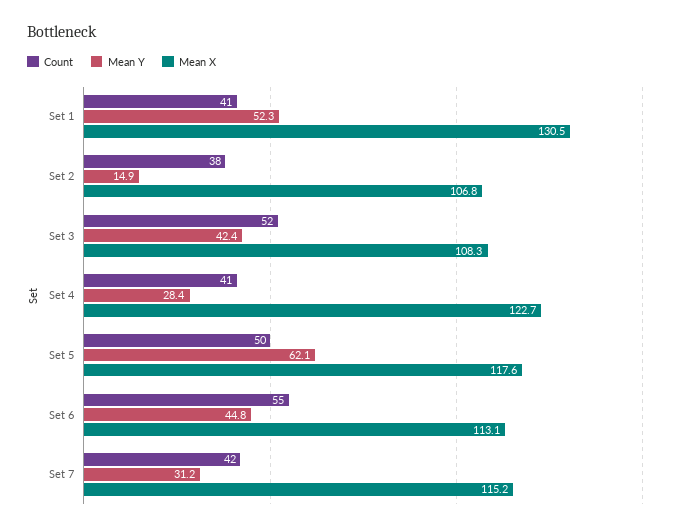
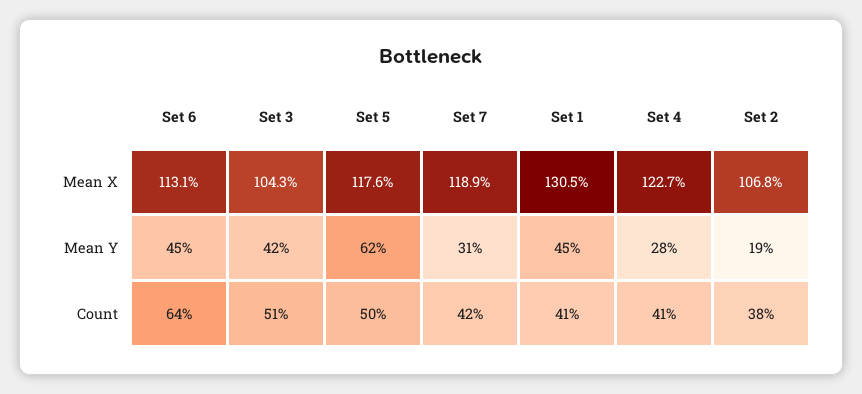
  {
    "Count": {
      "Set 1": 41,
      "Set 2": 38,
-     "Set 3": 52,
+     "Set 3": 51,
      "Set 4": 41,
      "Set 5": 50,
-     "Set 6": 55,
+     "Set 6": 64,
      "Set 7": 42
    },
    "Mean Y": {
-     "Set 1": 52.3,
+     "Set 1": 45,
-     "Set 2": 14.9,
+     "Set 2": 19,
      "Set 3": 42.4,
      "Set 4": 28.4,
      "Set 5": 62.1,
      "Set 6": 44.8,
      "Set 7": 31.2
    },
    "Mean X": {
      "Set 1": 130.5,
      "Set 2": 106.8,
-     "Set 3": 108.3,
+     "Set 3": 104.3,
      "Set 4": 122.7,
      "Set 5": 117.6,
      "Set 6": 113.1,
-     "Set 7": 115.2
+     "Set 7": 118.9
    }
  }

